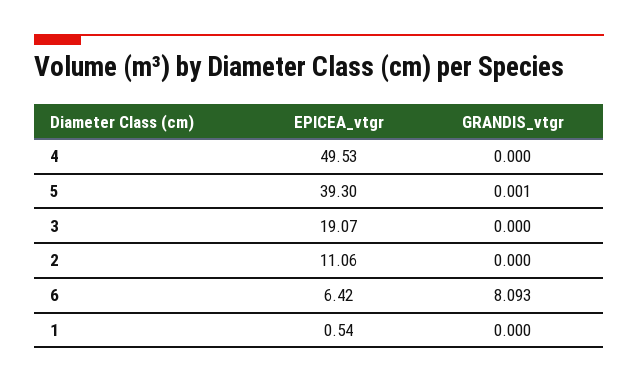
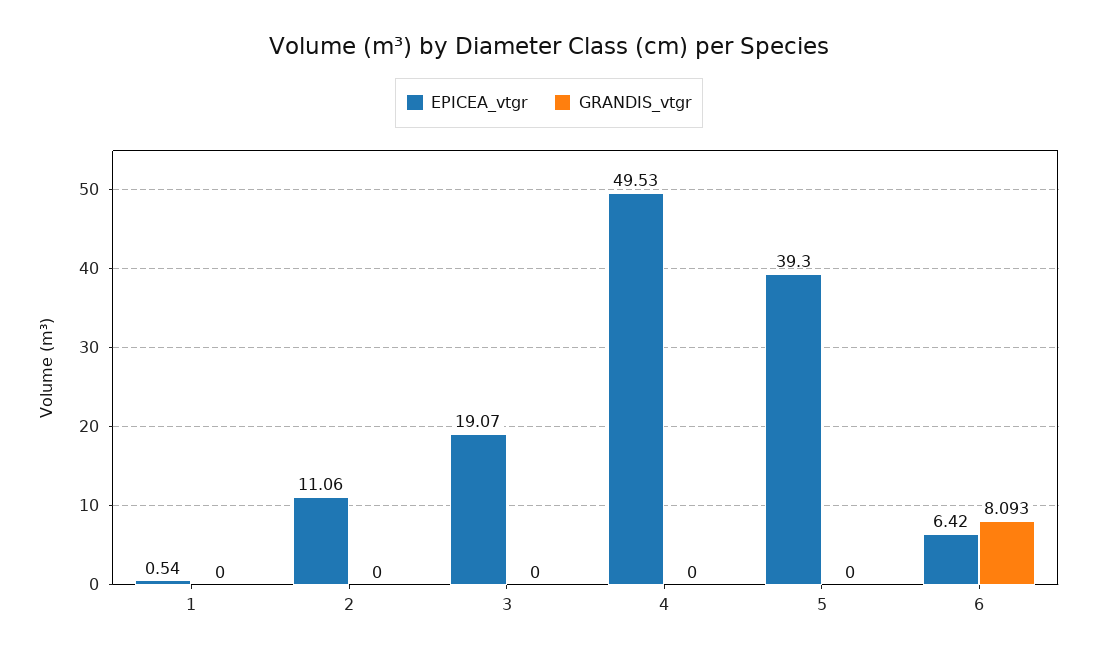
  {
    "EPICEA_vtgr": {
      "4": 49.53,
      "5": 39.3,
      "3": 19.07,
      "2": 11.06,
      "6": 6.42,
      "1": 0.54
    },
    "GRANDIS_vtgr": {
      "4": 0,
-     "5": 0.001,
+     "5": 0,
      "3": 0,
      "2": 0,
      "6": 8.093,
      "1": 0
    }
  }

